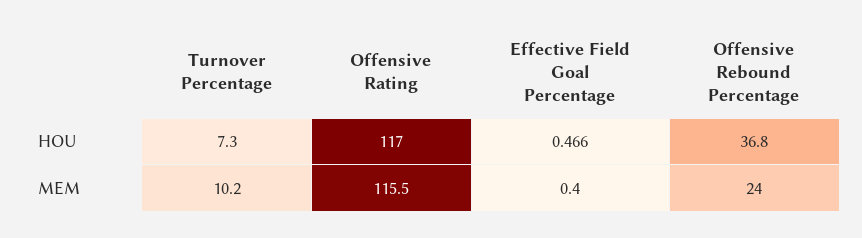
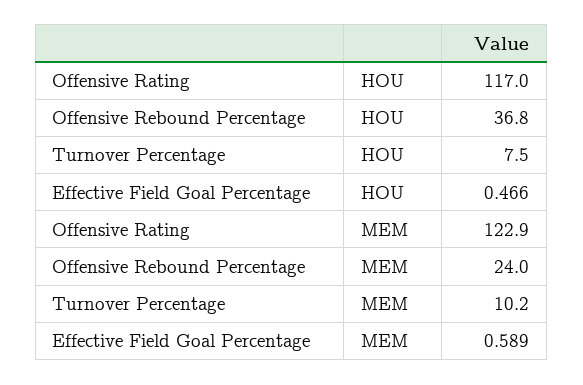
  {
    "Turnover Percentage": {
-     "HOU": 7.3,
+     "HOU": 7.5,
      "MEM": 10.2
    },
    "Offensive Rating": {
      "HOU": 117,
-     "MEM": 115.5
+     "MEM": 122.9
    },
    "Effective Field Goal Percentage": {
      "HOU": 0.466,
-     "MEM": 0.4
+     "MEM": 0.589
    },
    "Offensive Rebound Percentage": {
      "HOU": 36.8,
      "MEM": 24
    }
  }

